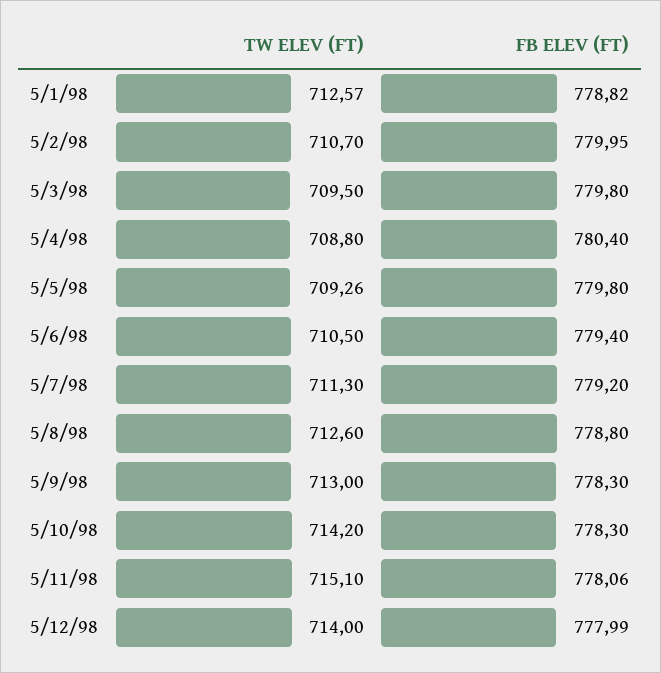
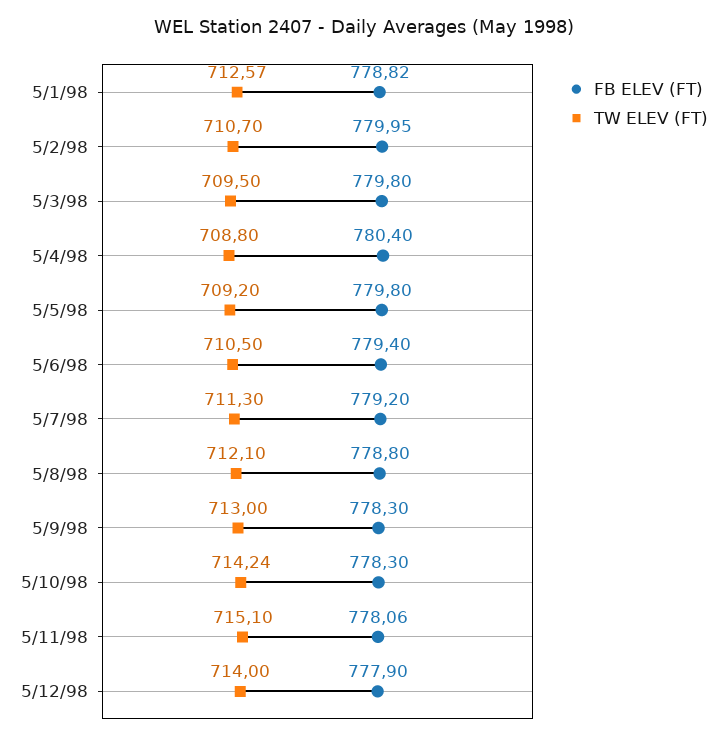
  {
    "TW ELEV (FT)": {
      "5/1/98": 712.57,
      "5/2/98": 710.7,
      "5/3/98": 709.5,
      "5/4/98": 708.8,
-     "5/5/98": 709.26,
+     "5/5/98": 709.2,
      "5/6/98": 710.5,
      "5/7/98": 711.3,
-     "5/8/98": 712.6,
+     "5/8/98": 712.1,
      "5/9/98": 713,
-     "5/10/98": 714.2,
+     "5/10/98": 714.24,
      "5/11/98": 715.1,
      "5/12/98": 714
    },
    "FB ELEV (FT)": {
      "5/1/98": 778.82,
      "5/2/98": 779.95,
      "5/3/98": 779.8,
      "5/4/98": 780.4,
      "5/5/98": 779.8,
      "5/6/98": 779.4,
      "5/7/98": 779.2,
      "5/8/98": 778.8,
      "5/9/98": 778.3,
      "5/10/98": 778.3,
      "5/11/98": 778.06,
-     "5/12/98": 777.99
+     "5/12/98": 777.9
    }
  }

